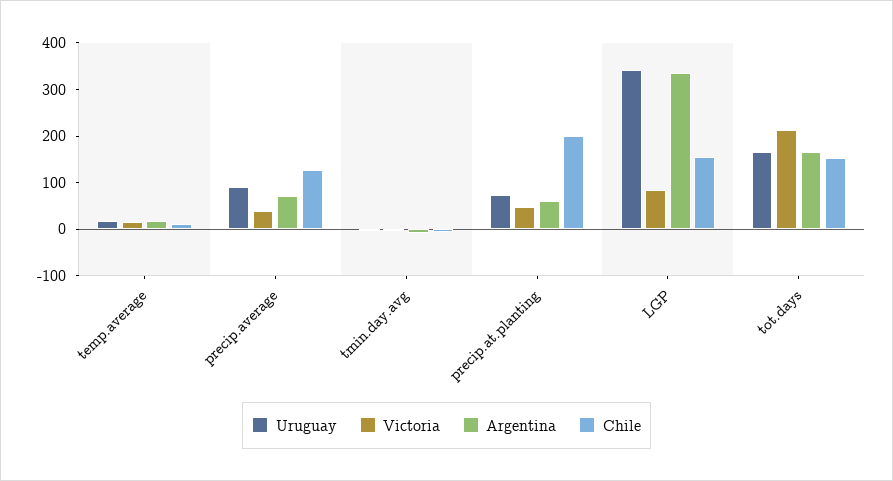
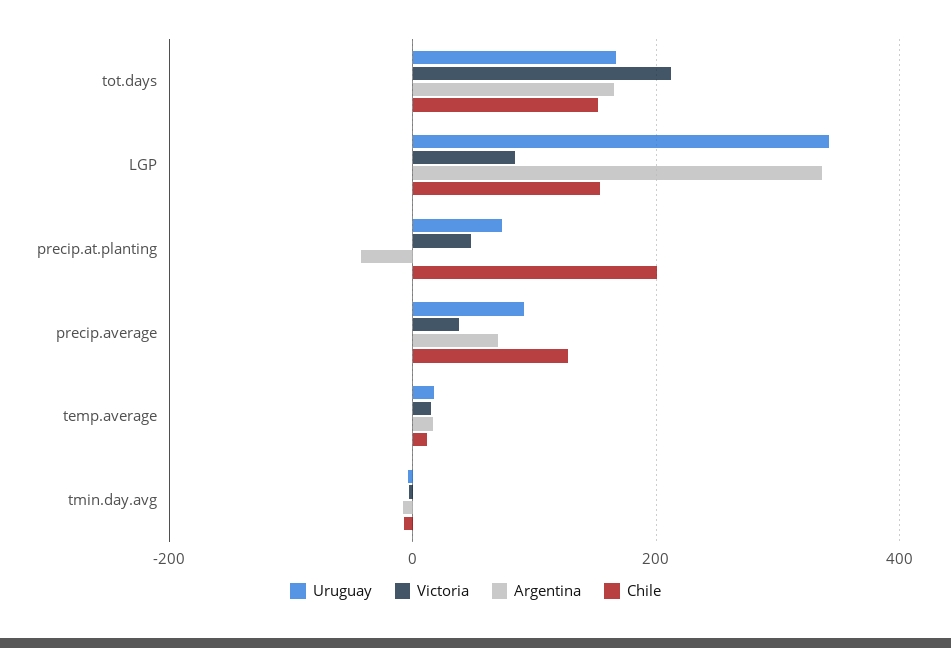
  {
    "Uruguay": {
      "temp.average": 20,
      "precip.average": 100,
      "tmin.day.avg": 0,
      "precip.at.planting": 80,
      "LGP": 340,
      "tot.days": 160
    },
    "Victoria": {
      "temp.average": 20,
      "precip.average": 40,
      "tmin.day.avg": 0,
      "precip.at.planting": 40,
      "LGP": 80,
      "tot.days": 220
    },
    "Argentina": {
      "temp.average": 20,
      "precip.average": 80,
      "tmin.day.avg": 0,
-     "precip.at.planting": 60,
+     "precip.at.planting": -40,
      "LGP": 340,
      "tot.days": 160
    },
    "Chile": {
      "temp.average": 20,
      "precip.average": 120,
      "tmin.day.avg": 0,
      "precip.at.planting": 200,
      "LGP": 160,
      "tot.days": 160
    }
  }

